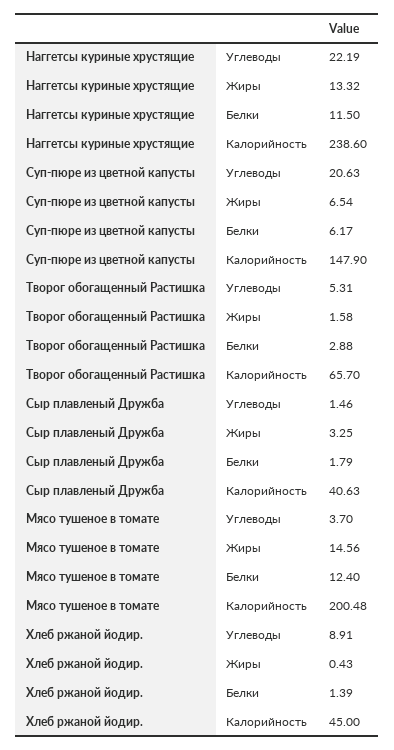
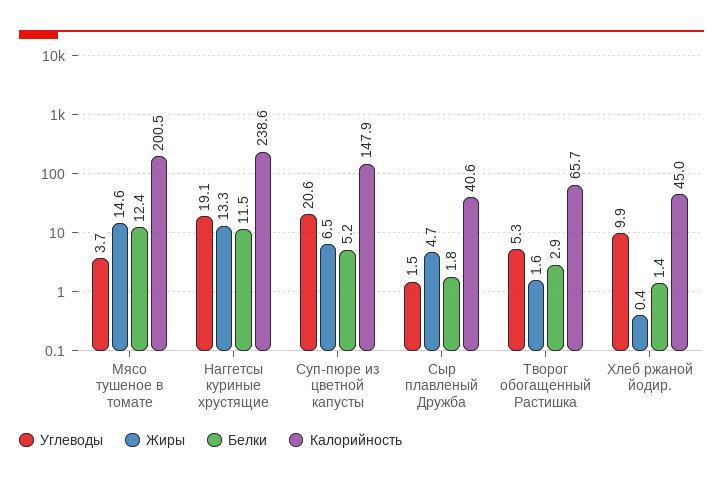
  {
    "Углеводы": {
-     "Наггетсы куриные хрустящие": 22.19,
+     "Наггетсы куриные хрустящие": 19.1,
      "Суп-пюре из цветной капусты": 20.63,
      "Творог обогащенный Растишка": 5.31,
      "Сыр плавленый Дружба": 1.46,
      "Мясо тушеное в томате": 3.7,
-     "Хлеб ржаной йодир.": 8.91
+     "Хлеб ржаной йодир.": 9.9
    },
    "Жиры": {
      "Наггетсы куриные хрустящие": 13.32,
      "Суп-пюре из цветной капусты": 6.54,
      "Творог обогащенный Растишка": 1.58,
-     "Сыр плавленый Дружба": 3.25,
+     "Сыр плавленый Дружба": 4.7,
      "Мясо тушеное в томате": 14.56,
      "Хлеб ржаной йодир.": 0.43
    },
    "Белки": {
      "Наггетсы куриные хрустящие": 11.5,
-     "Суп-пюре из цветной капусты": 6.17,
+     "Суп-пюре из цветной капусты": 5.2,
      "Творог обогащенный Растишка": 2.88,
      "Сыр плавленый Дружба": 1.79,
      "Мясо тушеное в томате": 12.4,
      "Хлеб ржаной йодир.": 1.39
    },
    "Калорийность": {
      "Наггетсы куриные хрустящие": 238.6,
      "Суп-пюре из цветной капусты": 147.9,
      "Творог обогащенный Растишка": 65.7,
      "Сыр плавленый Дружба": 40.63,
      "Мясо тушеное в томате": 200.48,
      "Хлеб ржаной йодир.": 45
    }
  }

